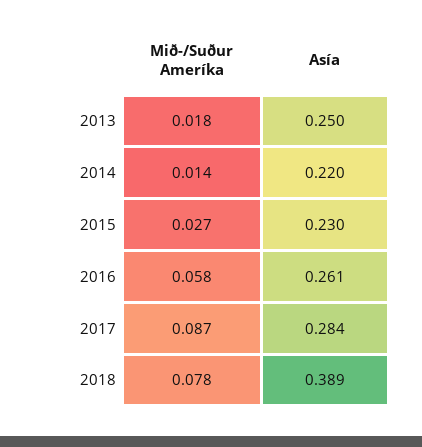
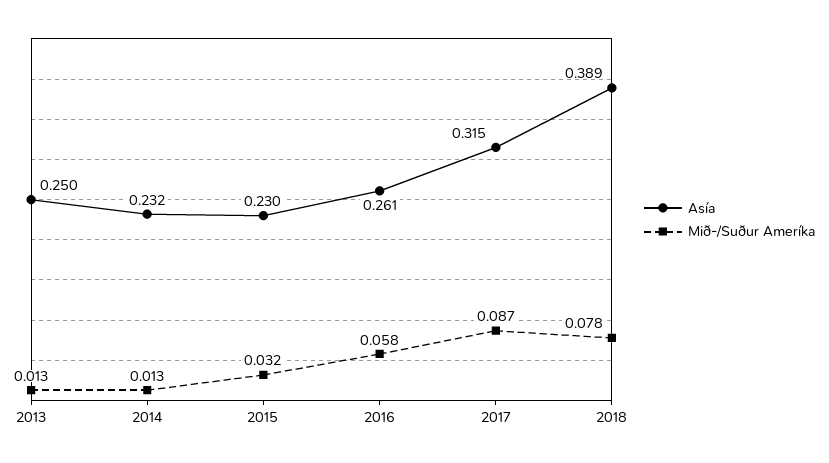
  {
    "Mið-/Suður Ameríka": {
-     "2013": 0.018,
+     "2013": 0.013,
-     "2014": 0.014,
+     "2014": 0.013,
-     "2015": 0.027,
+     "2015": 0.032,
      "2016": 0.058,
      "2017": 0.087,
      "2018": 0.078
    },
    "Asía": {
      "2013": 0.25,
-     "2014": 0.22,
+     "2014": 0.232,
      "2015": 0.23,
      "2016": 0.261,
-     "2017": 0.284,
+     "2017": 0.315,
      "2018": 0.389
    }
  }

